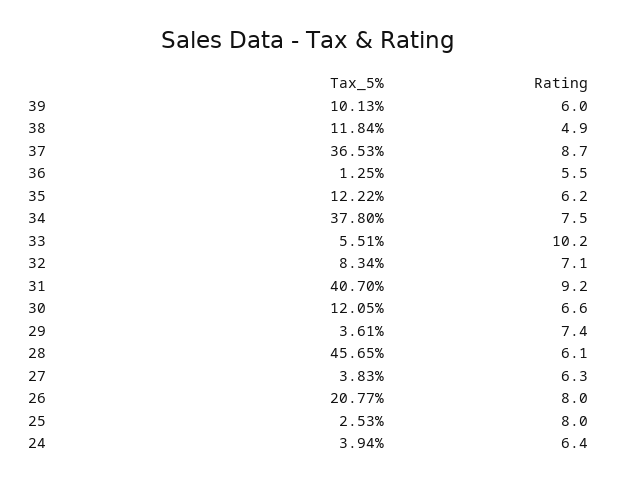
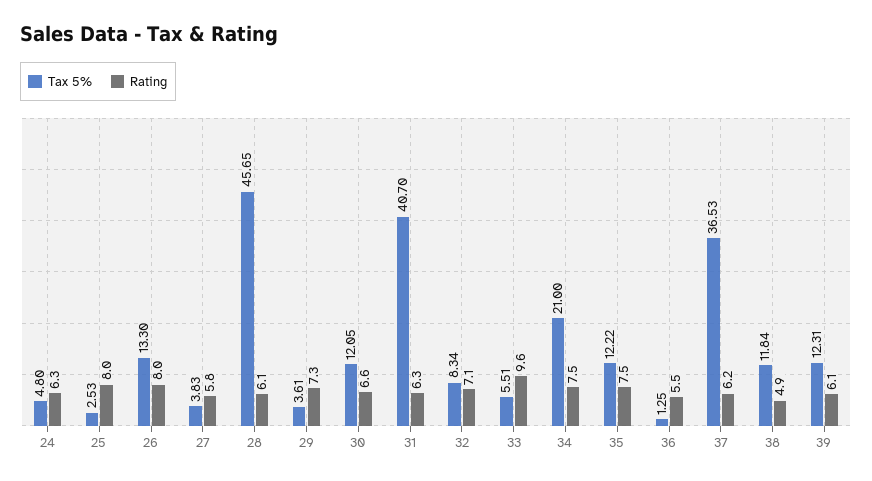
  {
    "Tax_5%": {
-     "39": 10.13,
+     "39": 12.31,
      "38": 11.84,
      "37": 36.53,
      "36": 1.25,
      "35": 12.22,
-     "34": 37.8,
+     "34": 21,
      "33": 5.51,
      "32": 8.34,
      "31": 40.7,
      "30": 12.05,
      "29": 3.61,
      "28": 45.65,
      "27": 3.83,
-     "26": 20.77,
+     "26": 13.3,
      "25": 2.53,
-     "24": 3.94
+     "24": 4.8
    },
    "Rating": {
-     "39": 6,
+     "39": 6.1,
      "38": 4.9,
-     "37": 8.7,
+     "37": 6.2,
      "36": 5.5,
-     "35": 6.2,
+     "35": 7.5,
      "34": 7.5,
-     "33": 10.2,
+     "33": 9.6,
      "32": 7.1,
-     "31": 9.2,
+     "31": 6.3,
      "30": 6.6,
-     "29": 7.4,
+     "29": 7.3,
      "28": 6.1,
-     "27": 6.3,
+     "27": 5.8,
      "26": 8,
      "25": 8,
-     "24": 6.4
+     "24": 6.3
    }
  }

